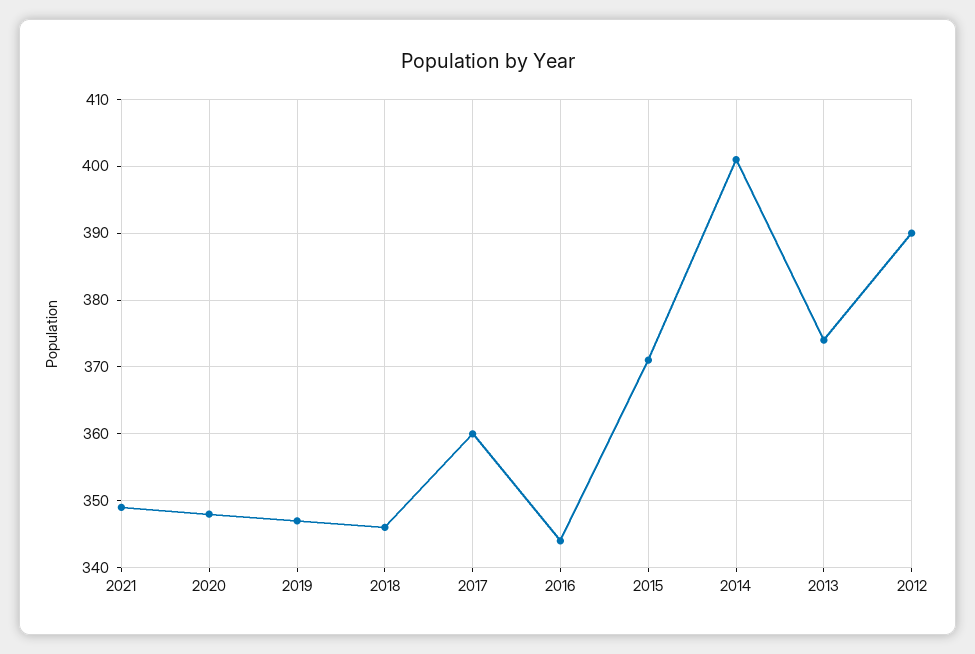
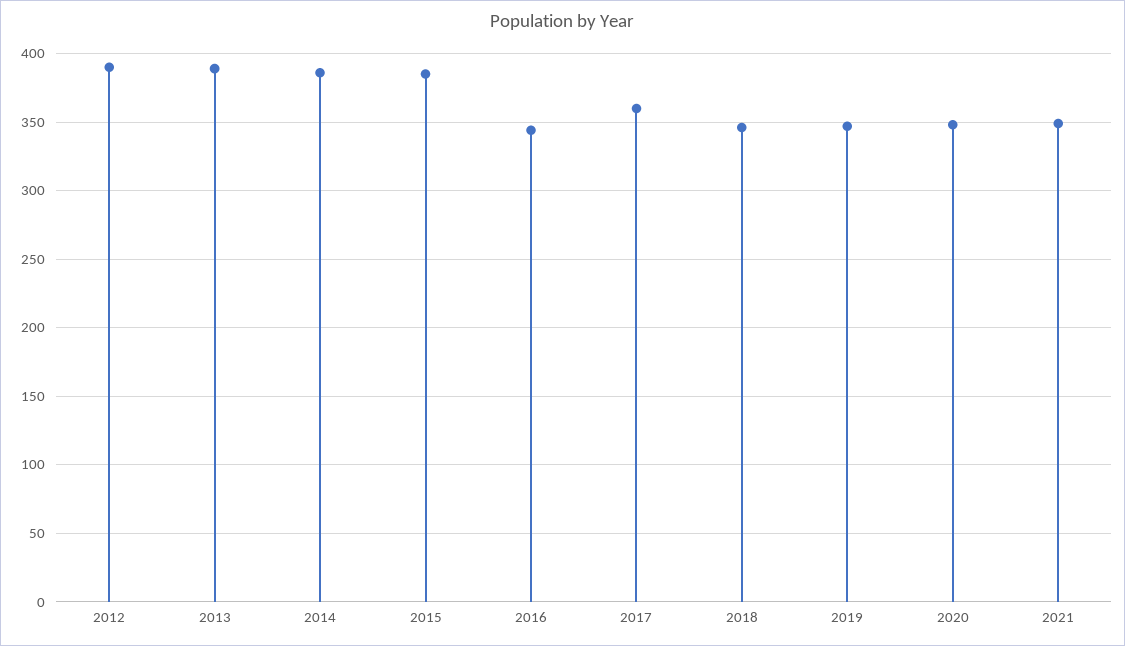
  {
    "2021": 349,
    "2020": 348,
    "2019": 347,
    "2018": 346,
    "2017": 360,
    "2016": 344,
-   "2015": 371,
+   "2015": 385,
-   "2014": 401,
+   "2014": 385,
-   "2013": 374,
+   "2013": 390,
    "2012": 390
  }

